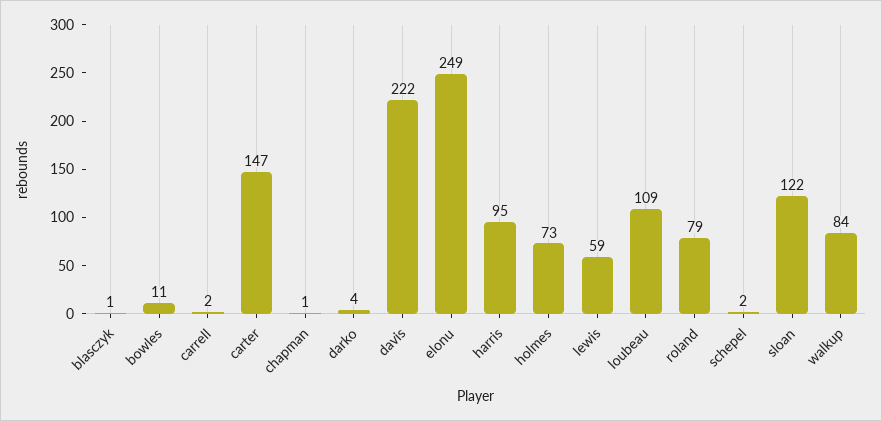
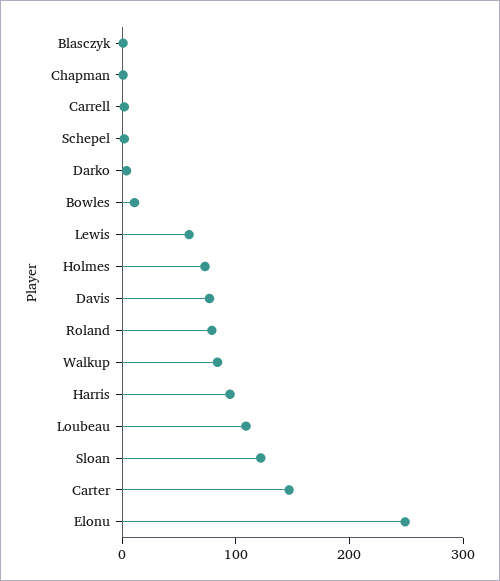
  {
    "blasczyk": 1,
    "bowles": 11,
    "carrell": 2,
    "carter": 147,
    "chapman": 1,
    "darko": 4,
-   "davis": 222,
+   "davis": 80,
    "elonu": 249,
    "harris": 95,
    "holmes": 73,
    "lewis": 59,
    "loubeau": 109,
    "roland": 79,
    "schepel": 2,
    "sloan": 122,
    "walkup": 84
  }

